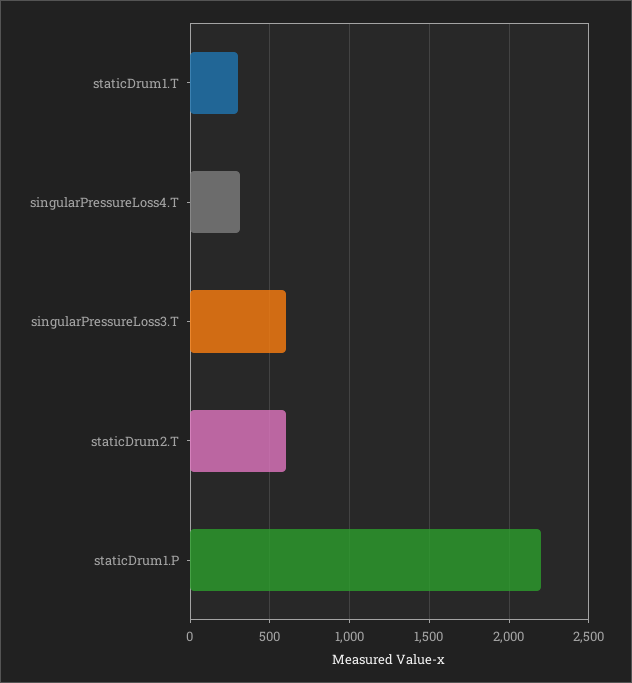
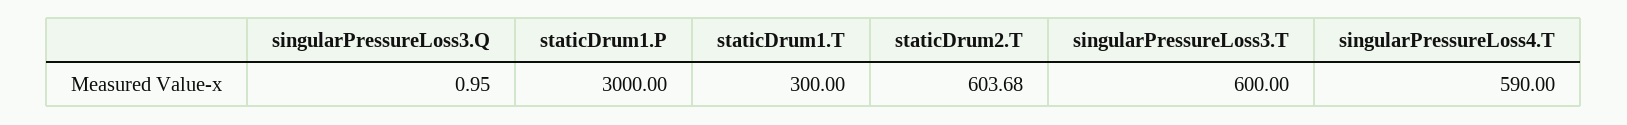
  {
    "staticDrum1.T": 300,
-   "singularPressureLoss4.T": 300,
+   "singularPressureLoss4.T": 590,
    "singularPressureLoss3.T": 600,
    "staticDrum2.T": 603.68,
-   "staticDrum1.P": 2200
+   "staticDrum1.P": 3000,
+   "singularPressureLoss3.Q": 0.95
  }

